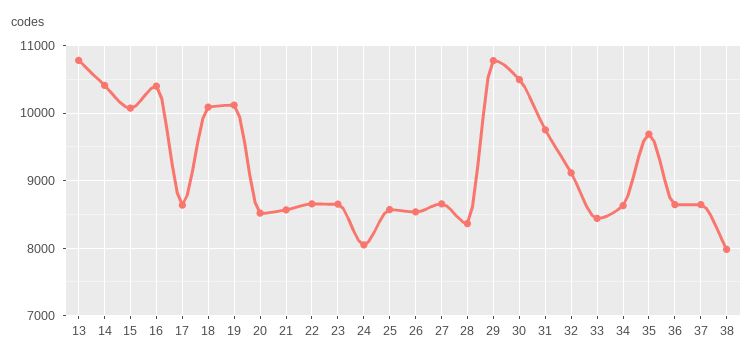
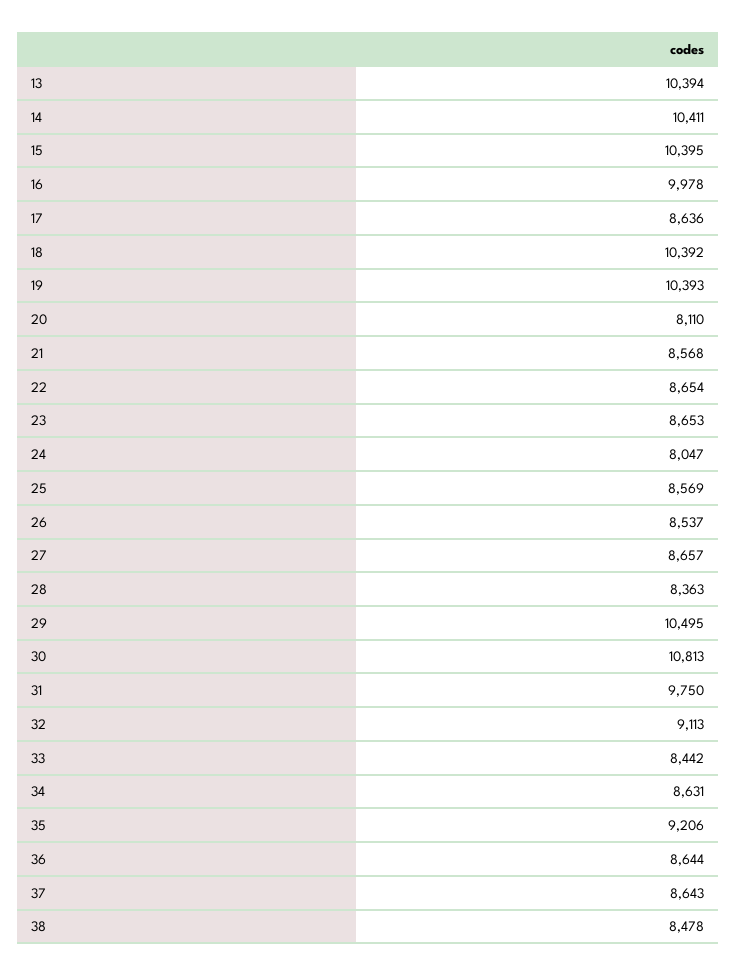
  {
-   "13": 10800,
+   "13": 10394,
    "14": 10411,
-   "15": 10100,
+   "15": 10395,
-   "16": 10400,
+   "16": 9978,
    "17": 8636,
-   "18": 10100,
+   "18": 10392,
-   "19": 10100,
+   "19": 10393,
-   "20": 8500,
+   "20": 8110,
    "21": 8568,
    "22": 8654,
    "23": 8653,
    "24": 8047,
    "25": 8569,
    "26": 8537,
    "27": 8657,
    "28": 8363,
-   "29": 10800,
+   "29": 10495,
-   "30": 10500,
+   "30": 10813,
    "31": 9750,
    "32": 9113,
    "33": 8442,
    "34": 8631,
-   "35": 9700,
+   "35": 9206,
    "36": 8644,
    "37": 8643,
-   "38": 8000
+   "38": 8478
  }

